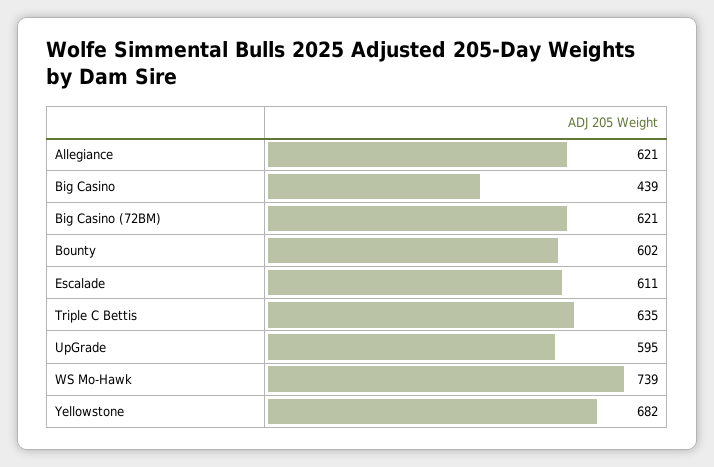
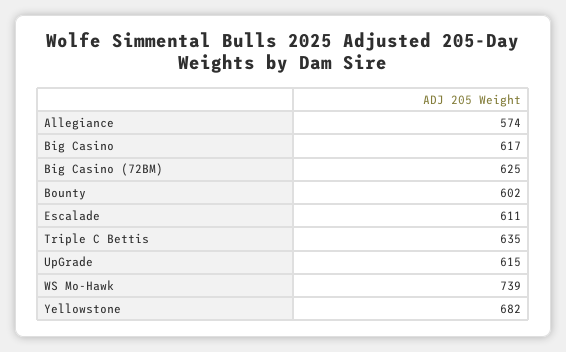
  {
-   "Allegiance": 621,
+   "Allegiance": 574,
-   "Big Casino": 439,
+   "Big Casino": 617,
-   "Big Casino (72BM)": 621,
+   "Big Casino (72BM)": 625,
    "Bounty": 602,
    "Escalade": 611,
    "Triple C Bettis": 635,
-   "UpGrade": 595,
+   "UpGrade": 615,
    "WS Mo-Hawk": 739,
    "Yellowstone": 682
  }

